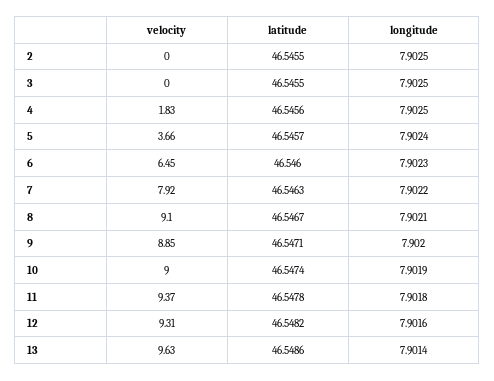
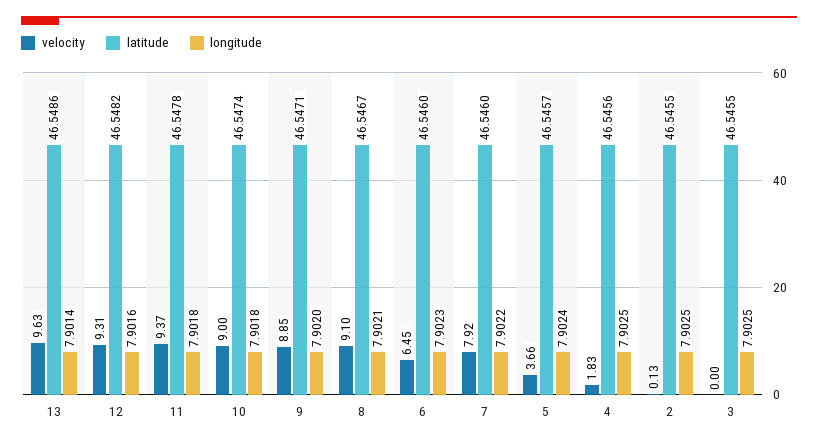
  {
    "velocity": {
-     "2": 0,
+     "2": 0.13,
      "3": 0,
      "4": 1.83,
      "5": 3.66,
      "6": 6.45,
      "7": 7.92,
      "8": 9.1,
      "9": 8.85,
      "10": 9,
      "11": 9.37,
      "12": 9.31,
      "13": 9.63
    },
    "latitude": {
      "2": 46.5455,
      "3": 46.5455,
      "4": 46.5456,
      "5": 46.5457,
      "6": 46.546,
-     "7": 46.5463,
+     "7": 46.546,
      "8": 46.5467,
      "9": 46.5471,
      "10": 46.5474,
      "11": 46.5478,
      "12": 46.5482,
      "13": 46.5486
    },
    "longitude": {
      "2": 7.9025,
      "3": 7.9025,
      "4": 7.9025,
      "5": 7.9024,
      "6": 7.9023,
      "7": 7.9022,
      "8": 7.9021,
      "9": 7.902,
-     "10": 7.9019,
+     "10": 7.9018,
      "11": 7.9018,
      "12": 7.9016,
      "13": 7.9014
    }
  }

